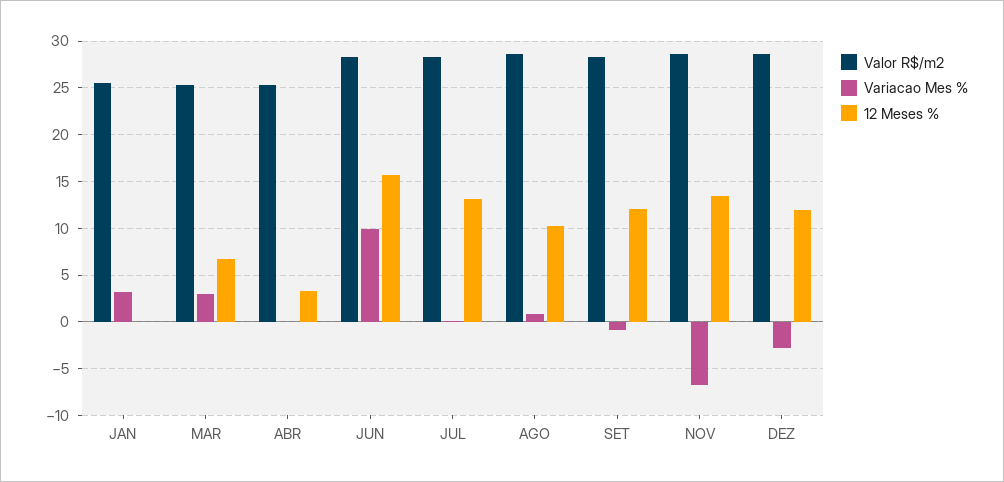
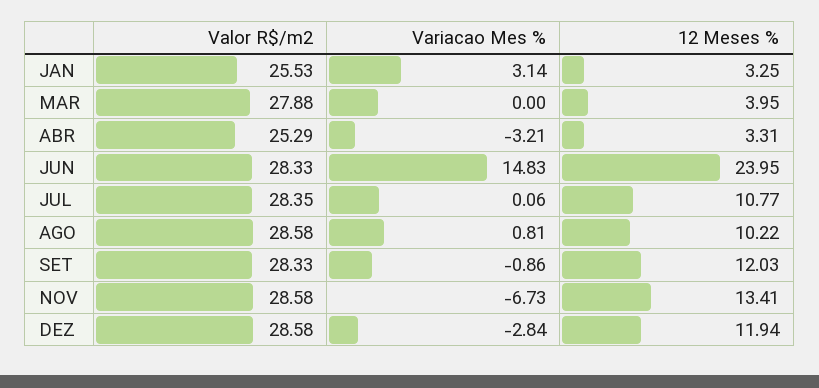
  {
    "Valor R$/m2": {
      "JAN": 25.53,
-     "MAR": 25,
+     "MAR": 27.88,
      "ABR": 25.29,
      "JUN": 28.33,
      "JUL": 28.35,
      "AGO": 28.58,
      "SET": 28.33,
      "NOV": 28.58,
      "DEZ": 28.58
    },
    "Variacao Mes %": {
      "JAN": 3.14,
-     "MAR": 3,
+     "MAR": 0,
-     "ABR": 0,
+     "ABR": -3.21,
-     "JUN": 10,
+     "JUN": 14.83,
      "JUL": 0.06,
      "AGO": 0.81,
      "SET": -0.86,
      "NOV": -6.73,
      "DEZ": -2.84
    },
    "12 Meses %": {
-     "JAN": 0,
+     "JAN": 3.25,
-     "MAR": 7,
+     "MAR": 3.95,
      "ABR": 3.31,
-     "JUN": 16,
+     "JUN": 23.95,
-     "JUL": 13,
+     "JUL": 10.77,
      "AGO": 10.22,
      "SET": 12.03,
      "NOV": 13.41,
      "DEZ": 11.94
    }
  }

